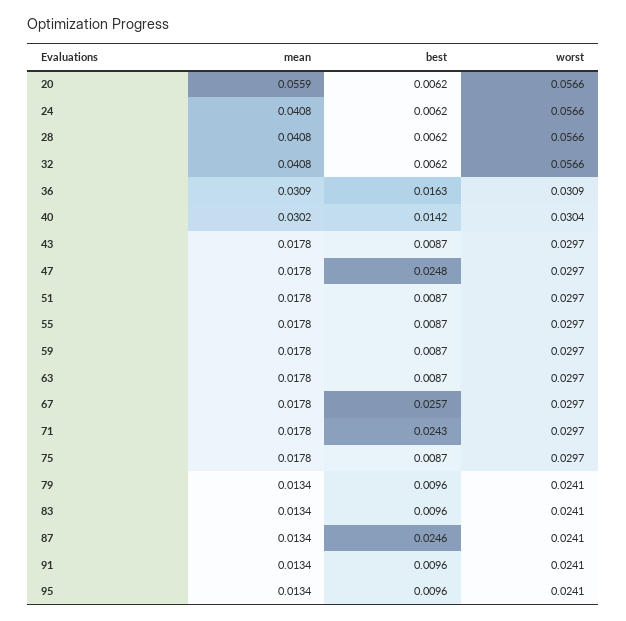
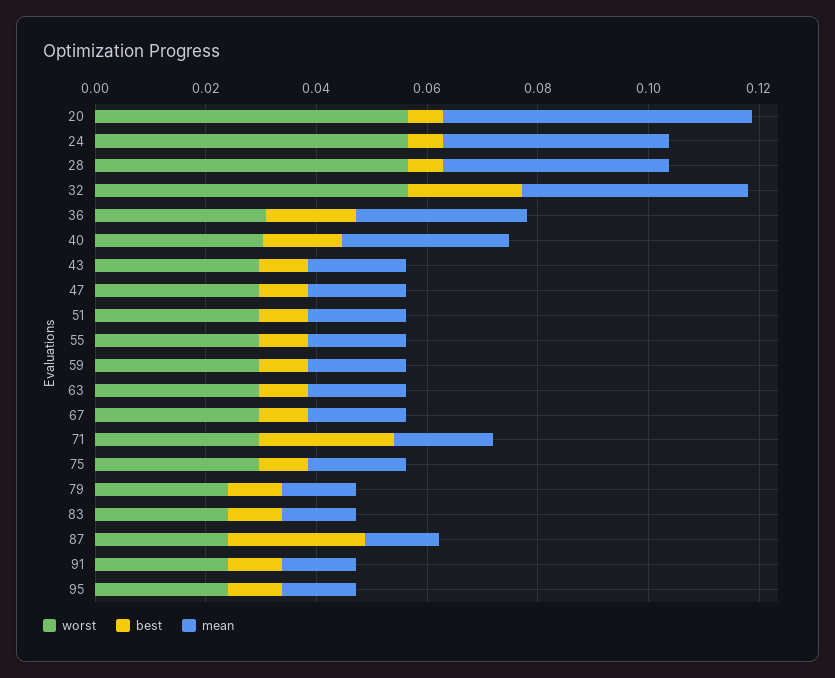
  {
    "mean": {
      "20": 0.0559,
      "24": 0.0408,
      "28": 0.0408,
      "32": 0.0408,
      "36": 0.0309,
      "40": 0.0302,
      "43": 0.0178,
      "47": 0.0178,
      "51": 0.0178,
      "55": 0.0178,
      "59": 0.0178,
      "63": 0.0178,
      "67": 0.0178,
      "71": 0.0178,
      "75": 0.0178,
      "79": 0.0134,
      "83": 0.0134,
      "87": 0.0134,
      "91": 0.0134,
      "95": 0.0134
    },
    "best": {
      "20": 0.0062,
      "24": 0.0062,
      "28": 0.0062,
-     "32": 0.0062,
+     "32": 0.02,
      "36": 0.0163,
      "40": 0.0142,
      "43": 0.0087,
-     "47": 0.0248,
+     "47": 0.01,
      "51": 0.0087,
      "55": 0.0087,
      "59": 0.0087,
      "63": 0.0087,
-     "67": 0.0257,
+     "67": 0.01,
      "71": 0.0243,
      "75": 0.0087,
      "79": 0.0096,
      "83": 0.0096,
      "87": 0.0246,
      "91": 0.0096,
      "95": 0.0096
    },
    "worst": {
      "20": 0.0566,
      "24": 0.0566,
      "28": 0.0566,
      "32": 0.0566,
      "36": 0.0309,
      "40": 0.0304,
      "43": 0.0297,
      "47": 0.0297,
      "51": 0.0297,
      "55": 0.0297,
      "59": 0.0297,
      "63": 0.0297,
      "67": 0.0297,
      "71": 0.0297,
      "75": 0.0297,
      "79": 0.0241,
      "83": 0.0241,
      "87": 0.0241,
      "91": 0.0241,
      "95": 0.0241
    }
  }

